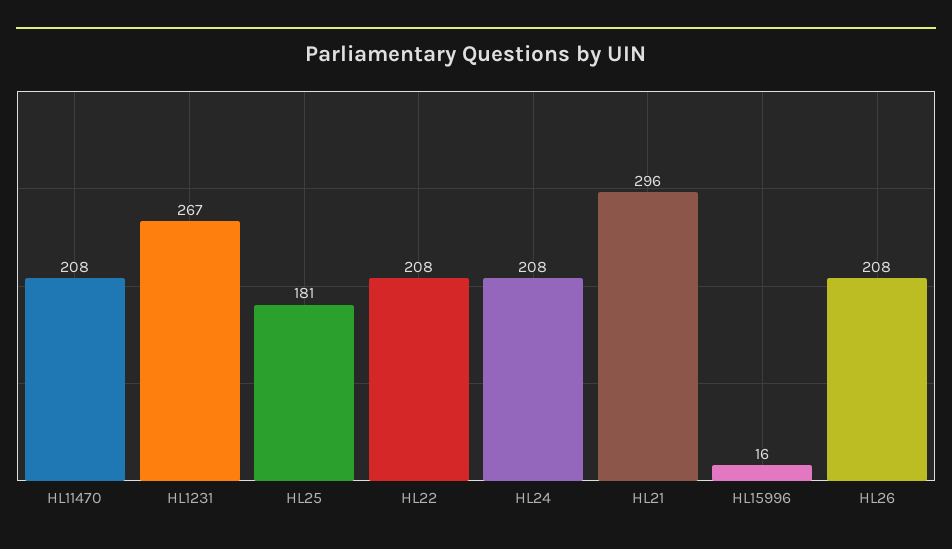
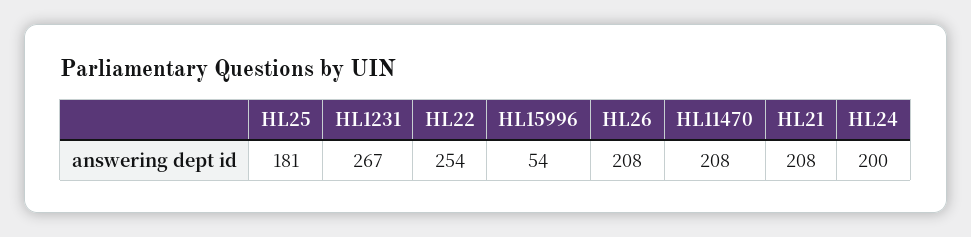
  {
    "HL11470": 208,
    "HL1231": 267,
    "HL25": 181,
-   "HL22": 208,
+   "HL22": 254,
-   "HL24": 208,
+   "HL24": 200,
-   "HL21": 296,
+   "HL21": 208,
-   "HL15996": 16,
+   "HL15996": 54,
    "HL26": 208
  }

